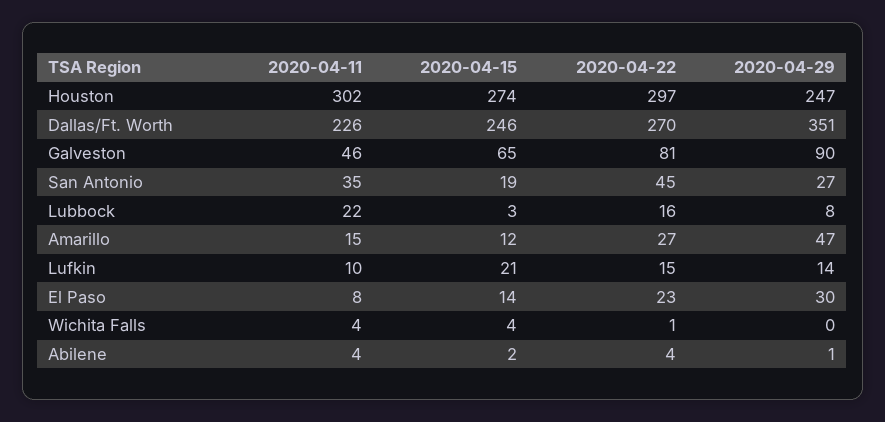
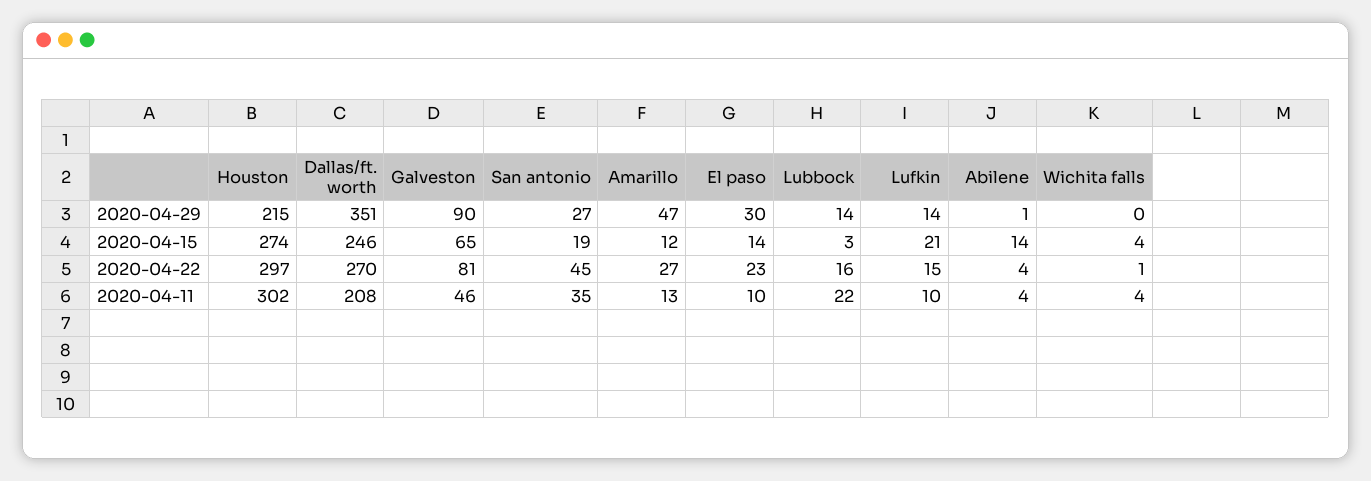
  {
    "2020-04-11": {
      "Houston": 302,
-     "Dallas/Ft. Worth": 226,
+     "Dallas/Ft. Worth": 208,
      "Galveston": 46,
      "San Antonio": 35,
      "Lubbock": 22,
-     "Amarillo": 15,
+     "Amarillo": 13,
      "Lufkin": 10,
-     "El Paso": 8,
+     "El Paso": 10,
      "Wichita Falls": 4,
      "Abilene": 4
    },
    "2020-04-15": {
      "Houston": 274,
      "Dallas/Ft. Worth": 246,
      "Galveston": 65,
      "San Antonio": 19,
      "Lubbock": 3,
      "Amarillo": 12,
      "Lufkin": 21,
      "El Paso": 14,
      "Wichita Falls": 4,
-     "Abilene": 2
+     "Abilene": 14
    },
    "2020-04-22": {
      "Houston": 297,
      "Dallas/Ft. Worth": 270,
      "Galveston": 81,
      "San Antonio": 45,
      "Lubbock": 16,
      "Amarillo": 27,
      "Lufkin": 15,
      "El Paso": 23,
      "Wichita Falls": 1,
      "Abilene": 4
    },
    "2020-04-29": {
-     "Houston": 247,
+     "Houston": 215,
      "Dallas/Ft. Worth": 351,
      "Galveston": 90,
      "San Antonio": 27,
-     "Lubbock": 8,
+     "Lubbock": 14,
      "Amarillo": 47,
      "Lufkin": 14,
      "El Paso": 30,
      "Wichita Falls": 0,
      "Abilene": 1
    }
  }

